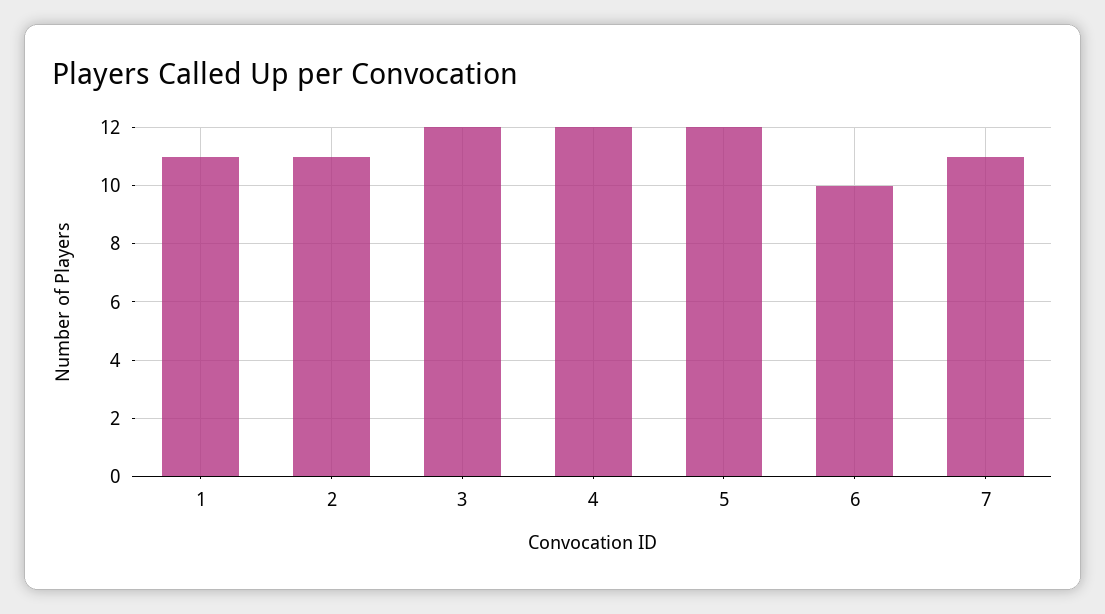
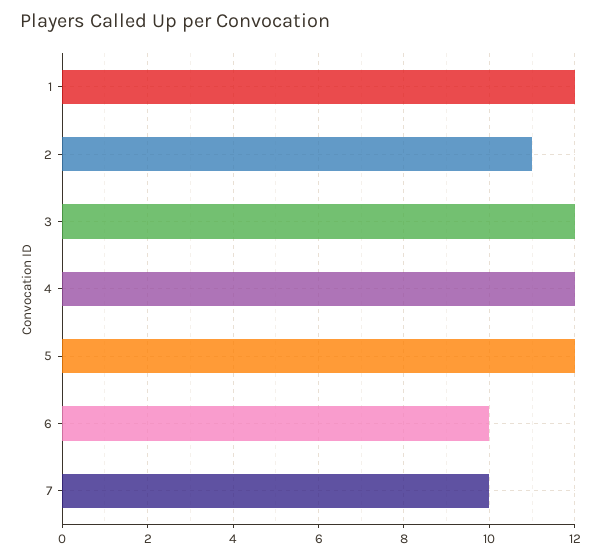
  {
-   "1": 11,
+   "1": 12,
    "2": 11,
    "3": 12,
    "4": 12,
    "5": 12,
    "6": 10,
-   "7": 11
+   "7": 10
  }

